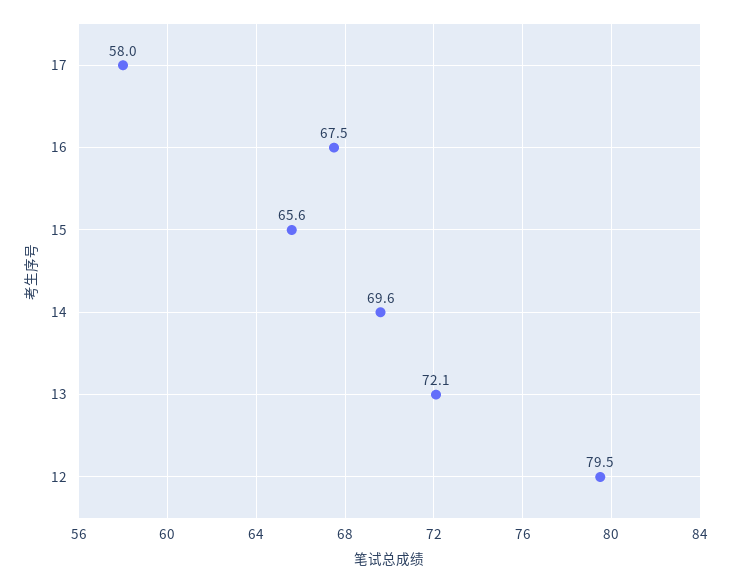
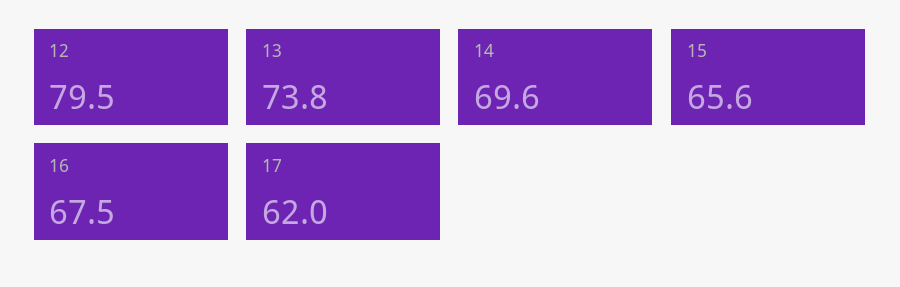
  {
-   "17": 58,
+   "17": 62,
    "16": 67.5,
    "15": 65.6,
    "14": 69.6,
-   "13": 72.1,
+   "13": 73.8,
    "12": 79.5
  }

